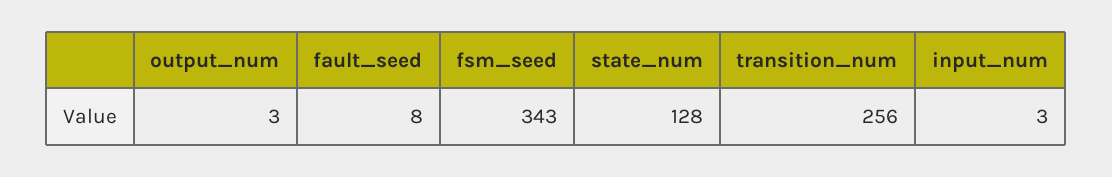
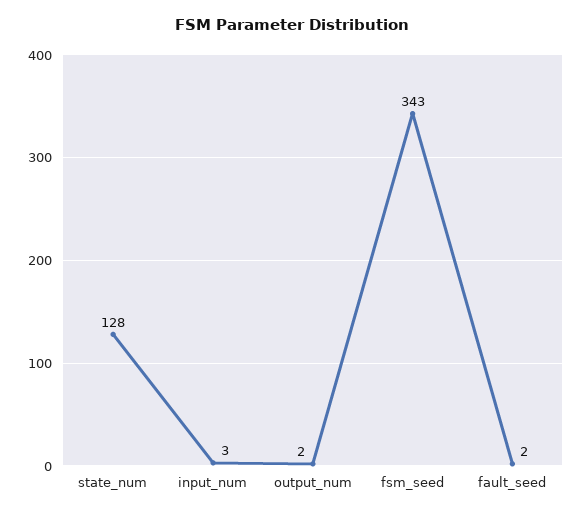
  {
-   "output_num": 3,
+   "output_num": 2,
-   "fault_seed": 8,
+   "fault_seed": 2,
    "fsm_seed": 343,
    "state_num": 128,
-   "transition_num": 256,
    "input_num": 3
  }

